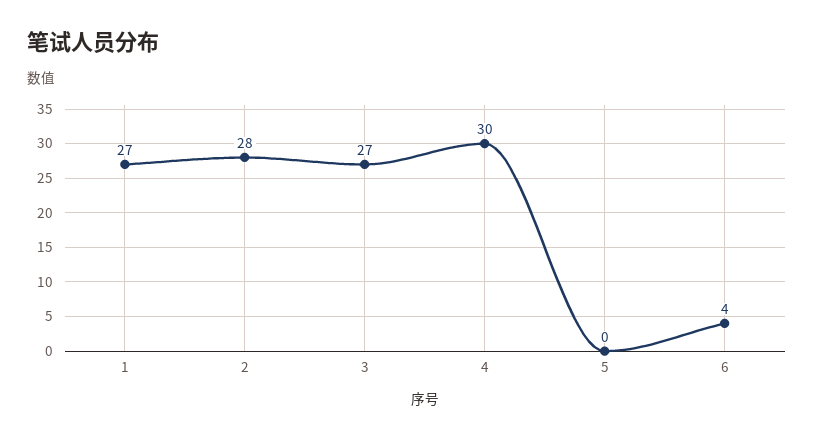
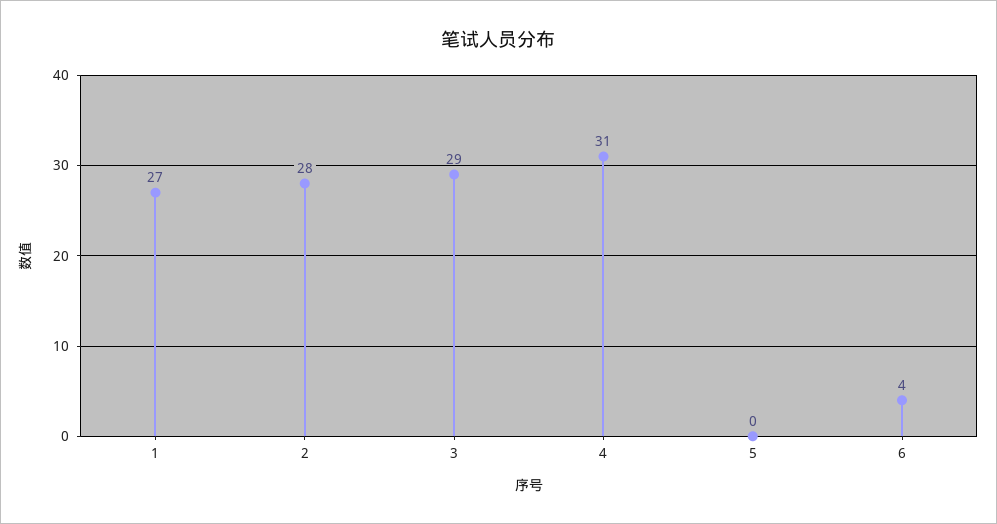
  {
    "1": 27,
    "2": 28,
-   "3": 27,
+   "3": 29,
-   "4": 30,
+   "4": 31,
    "5": 0,
    "6": 4
  }

